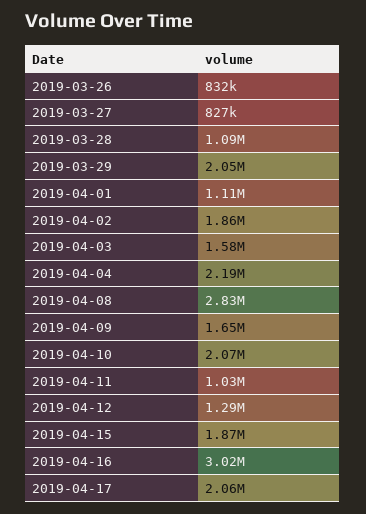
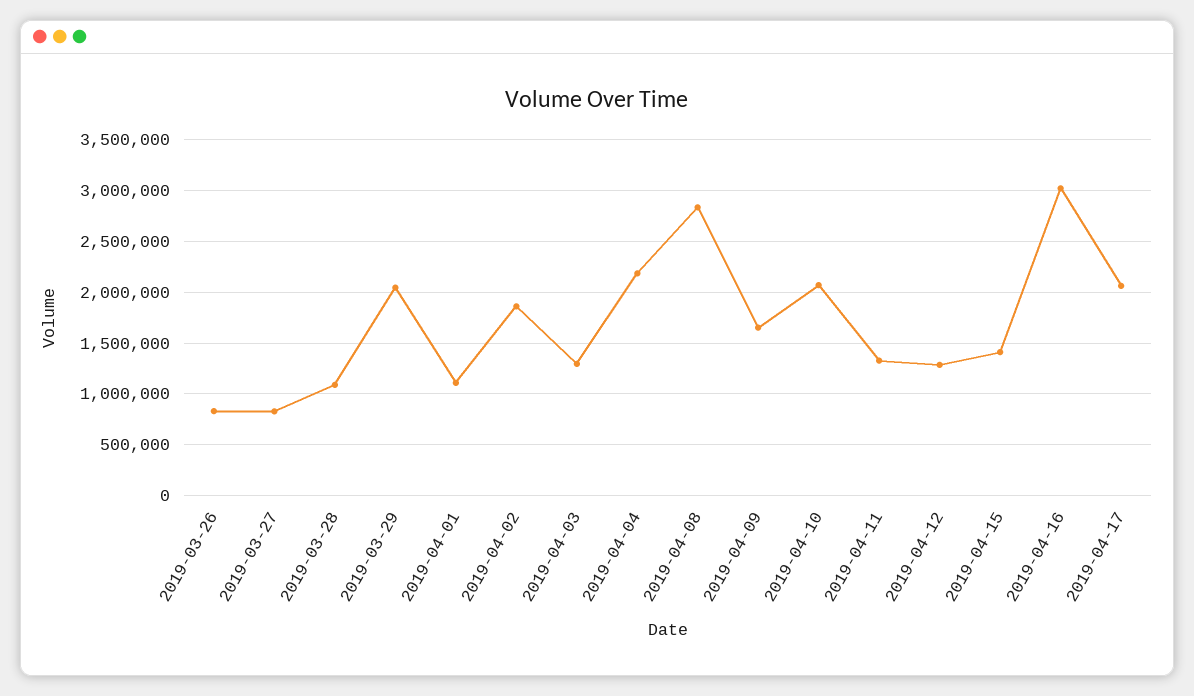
  {
    "2019-03-26": 832000,
    "2019-03-27": 827000,
    "2019-03-28": 1090000,
    "2019-03-29": 2050000,
    "2019-04-01": 1110000,
    "2019-04-02": 1860000,
-   "2019-04-03": 1580000,
+   "2019-04-03": 1300000,
    "2019-04-04": 2190000,
    "2019-04-08": 2830000,
    "2019-04-09": 1650000,
    "2019-04-10": 2070000,
-   "2019-04-11": 1030000,
+   "2019-04-11": 1300000,
    "2019-04-12": 1290000,
-   "2019-04-15": 1870000,
+   "2019-04-15": 1400000,
    "2019-04-16": 3020000,
    "2019-04-17": 2060000
  }

